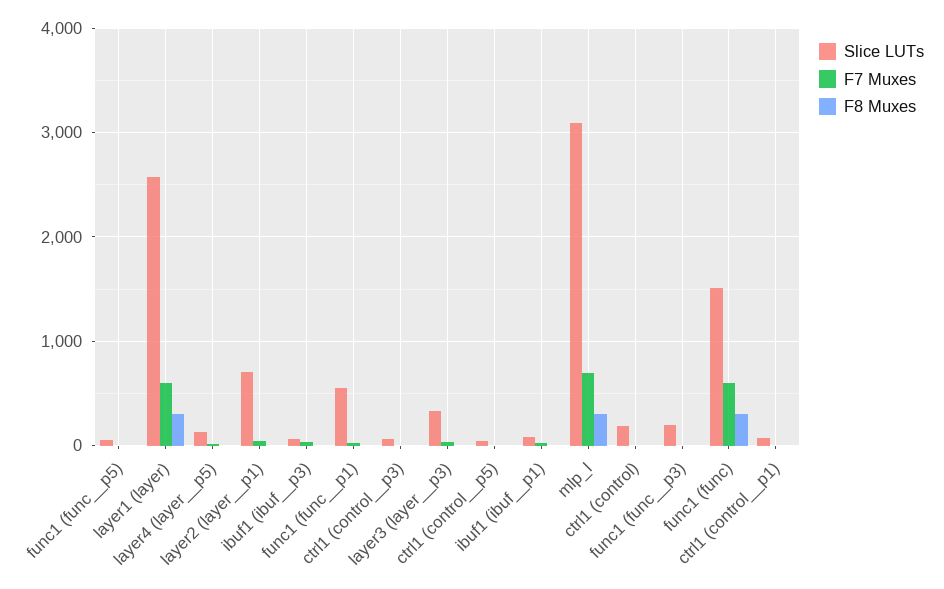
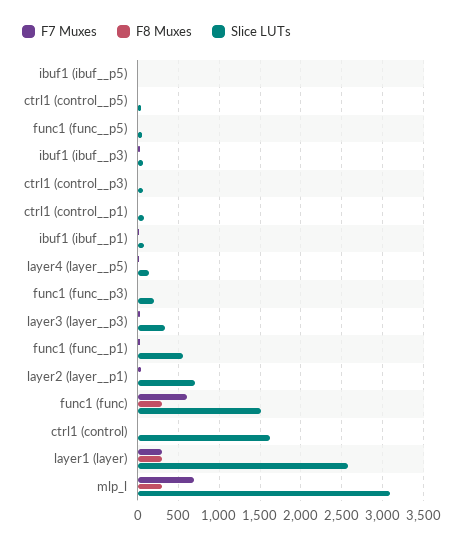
  {
    "Slice LUTs": {
      "func1 (func__p5)": 100,
      "layer1 (layer)": 2600,
      "layer4 (layer__p5)": 100,
      "layer2 (layer__p1)": 700,
      "ibuf1 (ibuf__p3)": 100,
      "func1 (func__p1)": 600,
      "ctrl1 (control__p3)": 100,
      "layer3 (layer__p3)": 300,
      "ctrl1 (control__p5)": 0,
      "ibuf1 (ibuf__p1)": 100,
      "mlp_l": 3100,
-     "ctrl1 (control)": 200,
+     "ctrl1 (control)": 1600,
      "func1 (func__p3)": 200,
      "func1 (func)": 1500,
-     "ctrl1 (control__p1)": 100
+     "ctrl1 (control__p1)": 100,
+     "ibuf1 (ibuf__p5)": 0
    },
    "F7 Muxes": {
      "func1 (func__p5)": 0,
-     "layer1 (layer)": 600,
+     "layer1 (layer)": 300,
      "layer4 (layer__p5)": 0,
      "layer2 (layer__p1)": 0,
      "ibuf1 (ibuf__p3)": 0,
      "func1 (func__p1)": 0,
      "ctrl1 (control__p3)": 0,
      "layer3 (layer__p3)": 0,
      "ctrl1 (control__p5)": 0,
      "ibuf1 (ibuf__p1)": 0,
      "mlp_l": 700,
      "ctrl1 (control)": 0,
      "func1 (func__p3)": 0,
      "func1 (func)": 600,
-     "ctrl1 (control__p1)": 0
+     "ctrl1 (control__p1)": 0,
+     "ibuf1 (ibuf__p5)": 0
    },
    "F8 Muxes": {
      "func1 (func__p5)": 0,
      "layer1 (layer)": 300,
      "layer4 (layer__p5)": 0,
      "layer2 (layer__p1)": 0,
      "ibuf1 (ibuf__p3)": 0,
      "func1 (func__p1)": 0,
      "ctrl1 (control__p3)": 0,
      "layer3 (layer__p3)": 0,
      "ctrl1 (control__p5)": 0,
      "ibuf1 (ibuf__p1)": 0,
      "mlp_l": 300,
      "ctrl1 (control)": 0,
      "func1 (func__p3)": 0,
      "func1 (func)": 300,
-     "ctrl1 (control__p1)": 0
+     "ctrl1 (control__p1)": 0,
+     "ibuf1 (ibuf__p5)": 0
    }
  }

